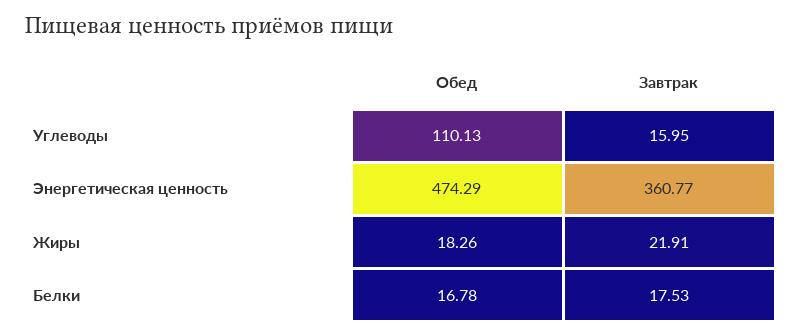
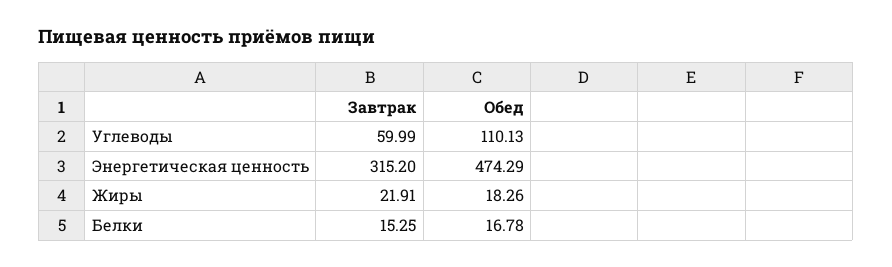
  {
    "Обед": {
      "Углеводы": 110.13,
      "Энергетическая ценность": 474.29,
      "Жиры": 18.26,
      "Белки": 16.78
    },
    "Завтрак": {
-     "Углеводы": 15.95,
+     "Углеводы": 59.99,
-     "Энергетическая ценность": 360.77,
+     "Энергетическая ценность": 315.2,
      "Жиры": 21.91,
-     "Белки": 17.53
+     "Белки": 15.25
    }
  }

